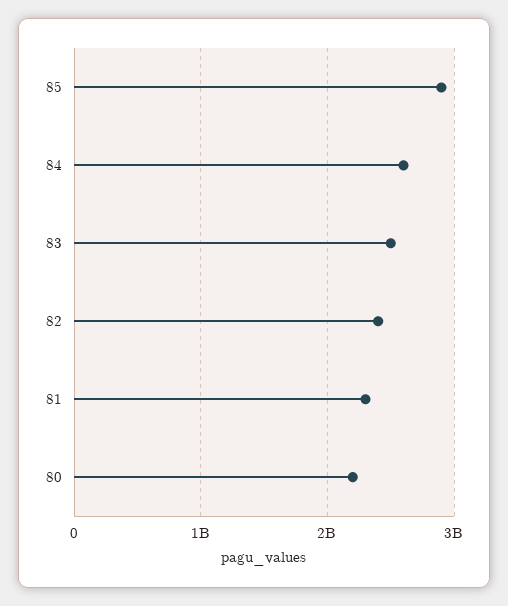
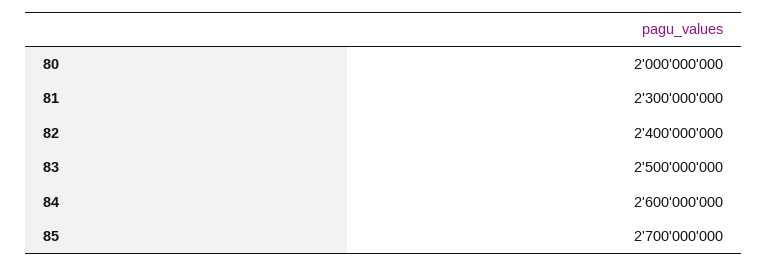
  {
-   "85": 2900000000,
+   "85": 2700000000,
    "84": 2600000000,
    "83": 2500000000,
    "82": 2400000000,
    "81": 2300000000,
-   "80": 2200000000
+   "80": 2000000000
  }

